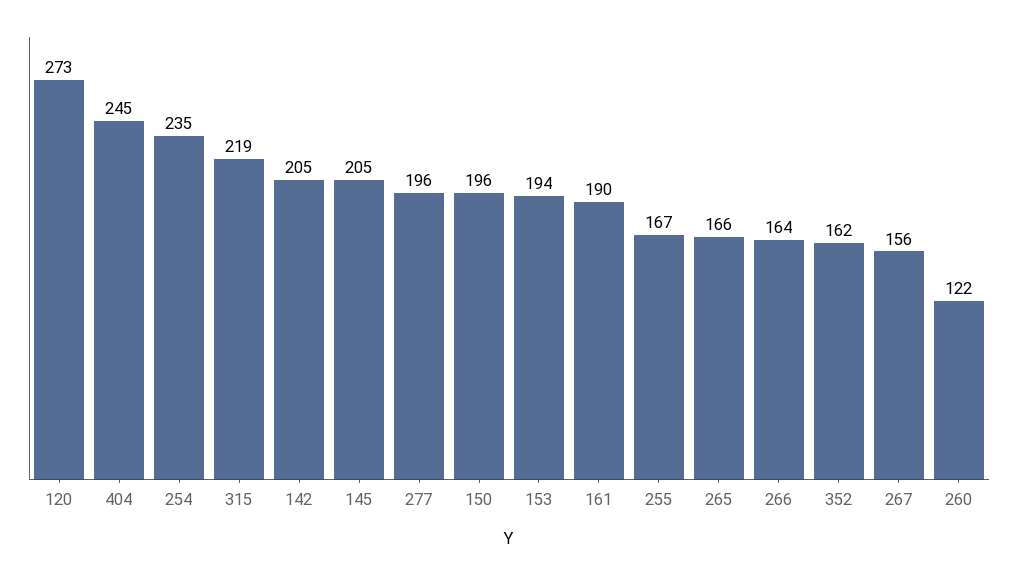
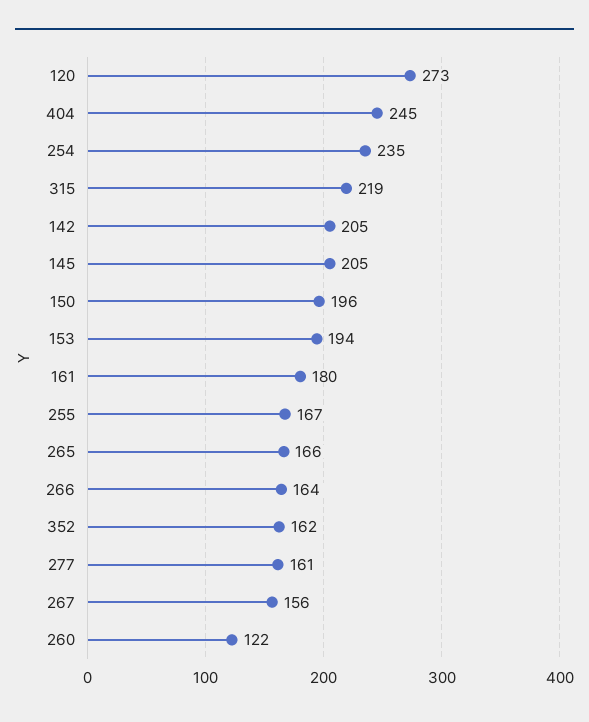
  {
    "120": 273,
    "404": 245,
    "254": 235,
    "315": 219,
    "142": 205,
    "145": 205,
-   "277": 196,
+   "277": 161,
    "150": 196,
    "153": 194,
-   "161": 190,
+   "161": 180,
    "255": 167,
    "265": 166,
    "266": 164,
    "352": 162,
    "267": 156,
    "260": 122
  }

